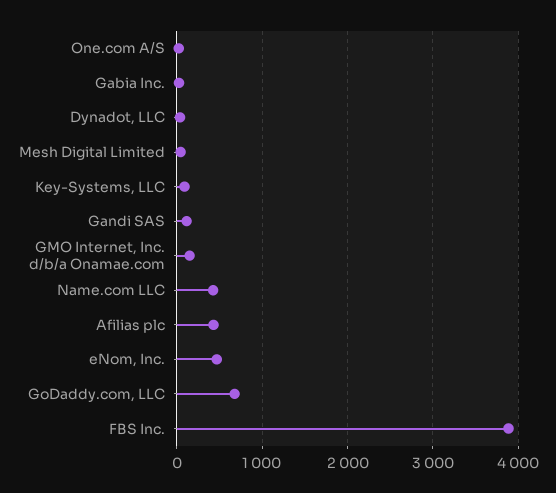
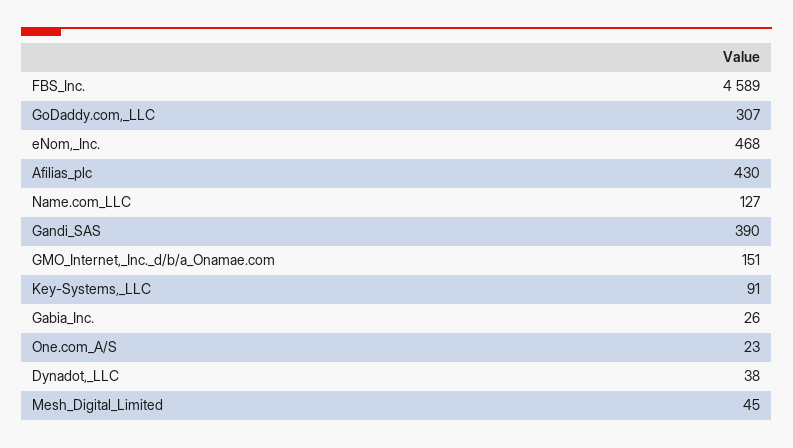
  {
    "One.com A/S": 23,
    "Gabia Inc.": 26,
    "Dynadot, LLC": 38,
    "Mesh Digital Limited": 45,
    "Key-Systems, LLC": 91,
-   "Gandi SAS": 100,
+   "Gandi SAS": 390,
    "GMO Internet, Inc. d/b/a Onamae.com": 151,
-   "Name.com LLC": 400,
+   "Name.com LLC": 127,
    "Afilias plc": 430,
    "eNom, Inc.": 468,
-   "GoDaddy.com, LLC": 700,
+   "GoDaddy.com, LLC": 307,
-   "FBS Inc.": 3900
+   "FBS Inc.": 4589
  }

